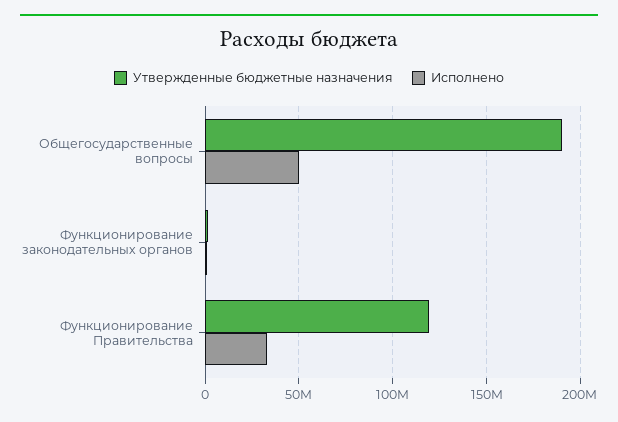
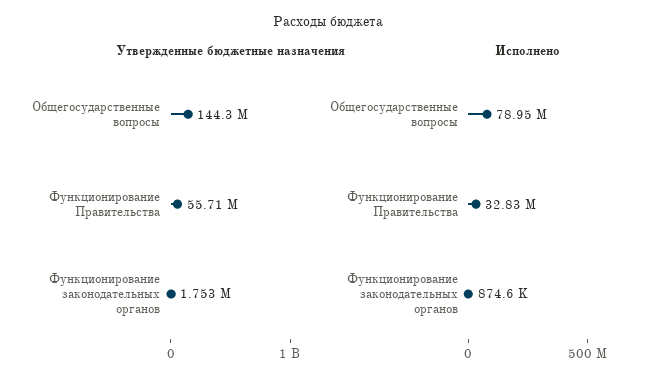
  {
    "Утвержденные бюджетные назначения": {
-     "Общегосударственные вопросы": 190000000,
+     "Общегосударственные вопросы": 144300000,
      "Функционирование законодательных органов": 1753000,
-     "Функционирование Правительства": 120000000
+     "Функционирование Правительства": 55710000
    },
    "Исполнено": {
-     "Общегосударственные вопросы": 50000000,
+     "Общегосударственные вопросы": 78950000,
      "Функционирование законодательных органов": 874600,
      "Функционирование Правительства": 32830000
    }
  }

